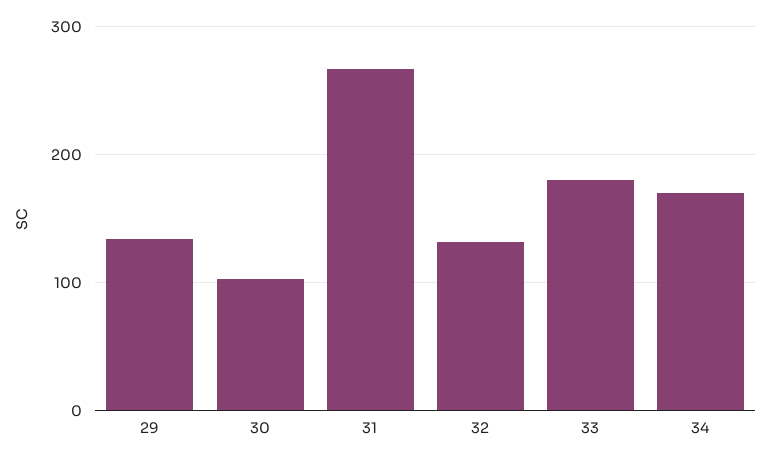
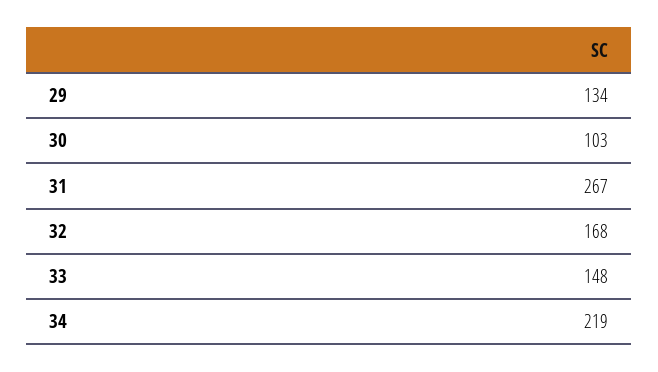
  {
    "29": 134,
    "30": 103,
    "31": 267,
-   "32": 130,
+   "32": 168,
-   "33": 180,
+   "33": 148,
-   "34": 170
+   "34": 219
  }

